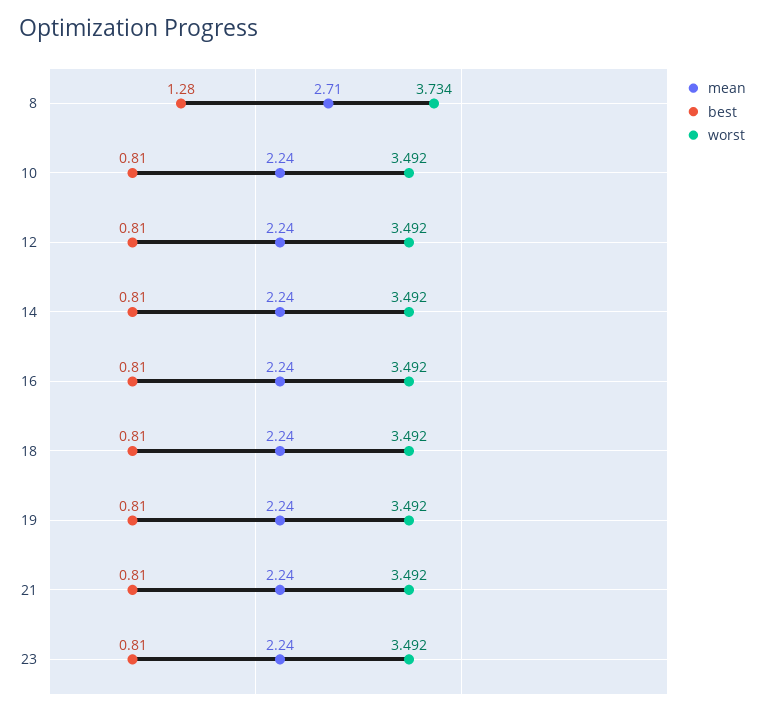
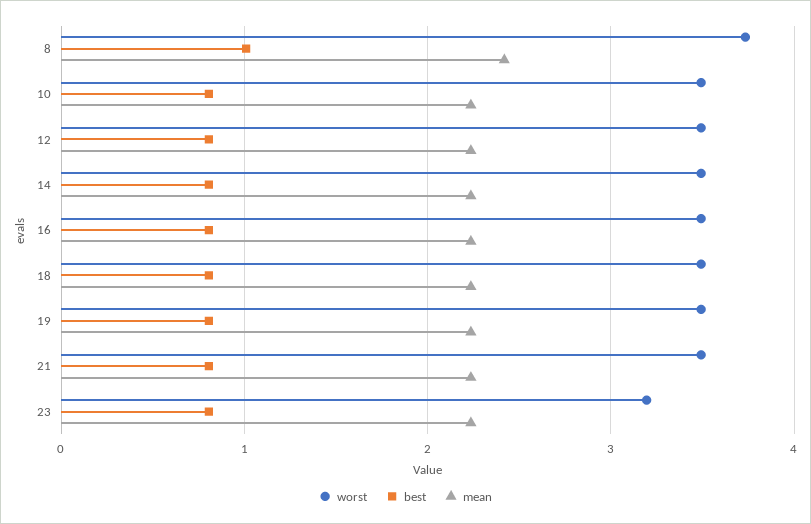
  {
    "mean": {
-     "8": 2.71,
+     "8": 2.4,
      "10": 2.24,
      "12": 2.24,
      "14": 2.24,
      "16": 2.24,
      "18": 2.24,
      "19": 2.24,
      "21": 2.24,
      "23": 2.24
    },
    "best": {
-     "8": 1.28,
+     "8": 1,
      "10": 0.81,
      "12": 0.81,
      "14": 0.81,
      "16": 0.81,
      "18": 0.81,
      "19": 0.81,
      "21": 0.81,
      "23": 0.81
    },
    "worst": {
      "8": 3.734,
      "10": 3.492,
      "12": 3.492,
      "14": 3.492,
      "16": 3.492,
      "18": 3.492,
      "19": 3.492,
      "21": 3.492,
-     "23": 3.492
+     "23": 3.2
    }
  }

